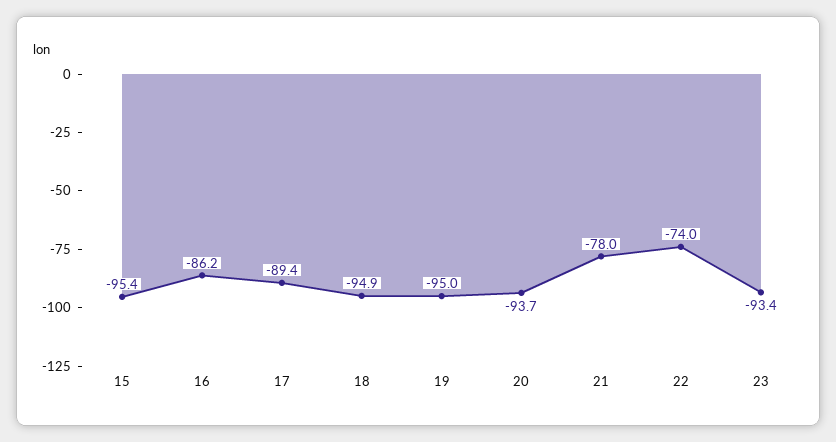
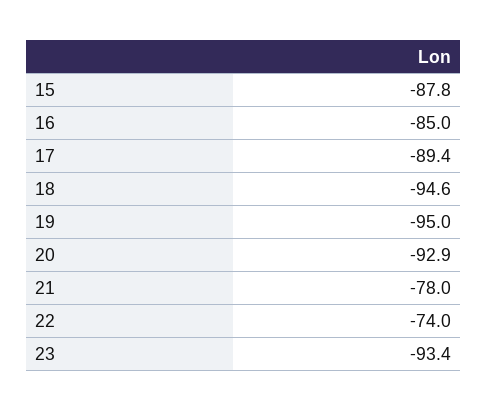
  {
-   "15": -95.4,
+   "15": -87.8,
-   "16": -86.2,
+   "16": -85,
    "17": -89.4,
-   "18": -94.9,
+   "18": -94.6,
    "19": -95,
-   "20": -93.7,
+   "20": -92.9,
    "21": -78,
    "22": -74,
    "23": -93.4
  }

